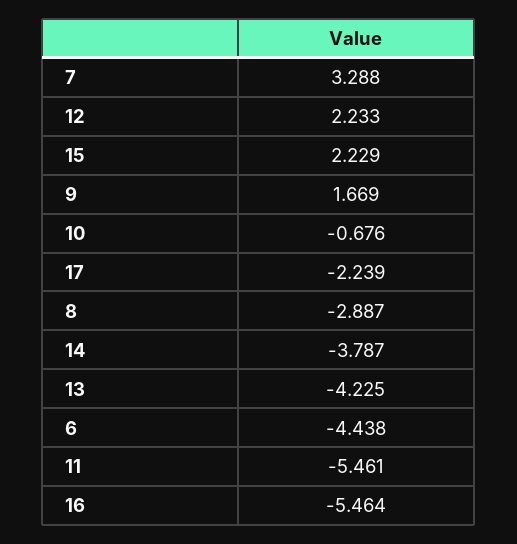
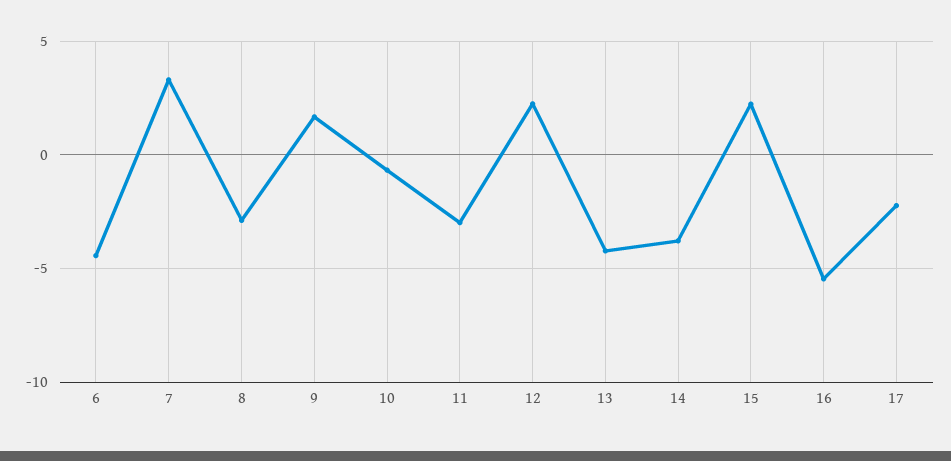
  {
    "7": 3.288,
    "12": 2.233,
    "15": 2.229,
    "9": 1.669,
    "10": -0.676,
    "17": -2.239,
    "8": -2.887,
    "14": -3.787,
    "13": -4.225,
    "6": -4.438,
-   "11": -5.461,
+   "11": -3,
    "16": -5.464
  }

